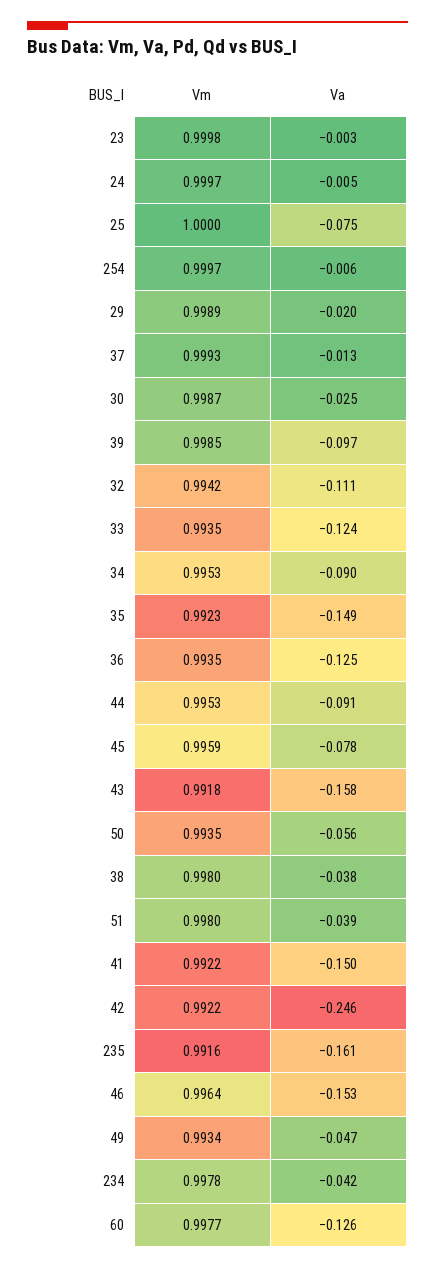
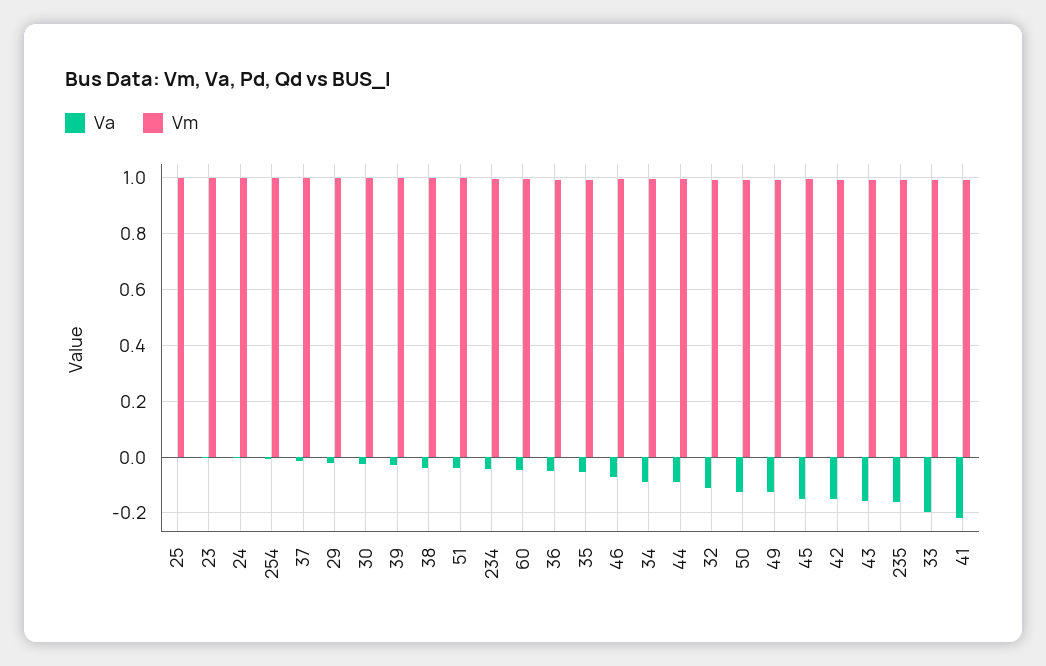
  {
    "Vm": {
      "23": 0.9998,
      "24": 0.9997,
      "25": 1,
      "254": 0.9997,
      "29": 0.9989,
      "37": 0.9993,
      "30": 0.9987,
      "39": 0.9985,
      "32": 0.9942,
      "33": 0.9935,
      "34": 0.9953,
      "35": 0.9923,
      "36": 0.9935,
      "44": 0.9953,
      "45": 0.9959,
      "43": 0.9918,
      "50": 0.9935,
      "38": 0.998,
      "51": 0.998,
      "41": 0.9922,
      "42": 0.9922,
      "235": 0.9916,
      "46": 0.9964,
      "49": 0.9934,
      "234": 0.9978,
      "60": 0.9977
    },
    "Va": {
      "23": -0.003,
      "24": -0.005,
-     "25": -0.075,
+     "25": 0,
      "254": -0.006,
      "29": -0.02,
      "37": -0.013,
      "30": -0.025,
-     "39": -0.097,
+     "39": -0.025,
      "32": -0.111,
-     "33": -0.124,
+     "33": -0.2,
      "34": -0.09,
-     "35": -0.149,
+     "35": -0.05,
-     "36": -0.125,
+     "36": -0.05,
      "44": -0.091,
-     "45": -0.078,
+     "45": -0.15,
      "43": -0.158,
-     "50": -0.056,
+     "50": -0.125,
      "38": -0.038,
      "51": -0.039,
-     "41": -0.15,
+     "41": -0.225,
-     "42": -0.246,
+     "42": -0.15,
      "235": -0.161,
-     "46": -0.153,
+     "46": -0.075,
-     "49": -0.047,
+     "49": -0.125,
      "234": -0.042,
-     "60": -0.126
+     "60": -0.05
    }
  }

